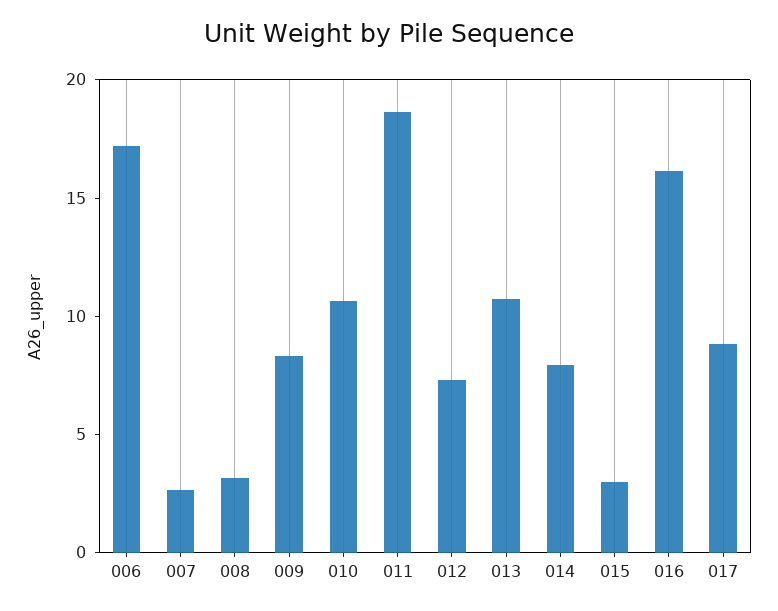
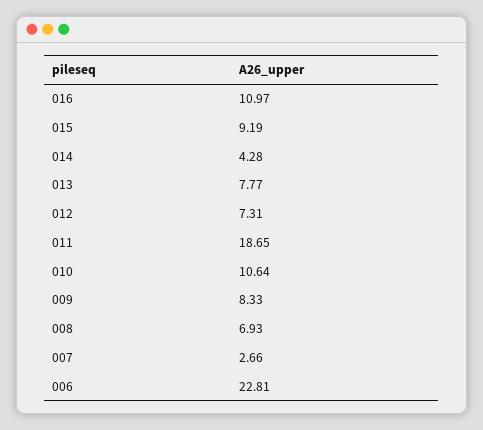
  {
-   "006": 17,
+   "006": 22.81,
    "007": 2.66,
-   "008": 3,
+   "008": 6.93,
    "009": 8.33,
    "010": 10.64,
    "011": 18.65,
    "012": 7.31,
-   "013": 11,
+   "013": 7.77,
-   "014": 8,
+   "014": 4.28,
-   "015": 3,
+   "015": 9.19,
-   "016": 16,
+   "016": 10.97
-   "017": 9
  }

